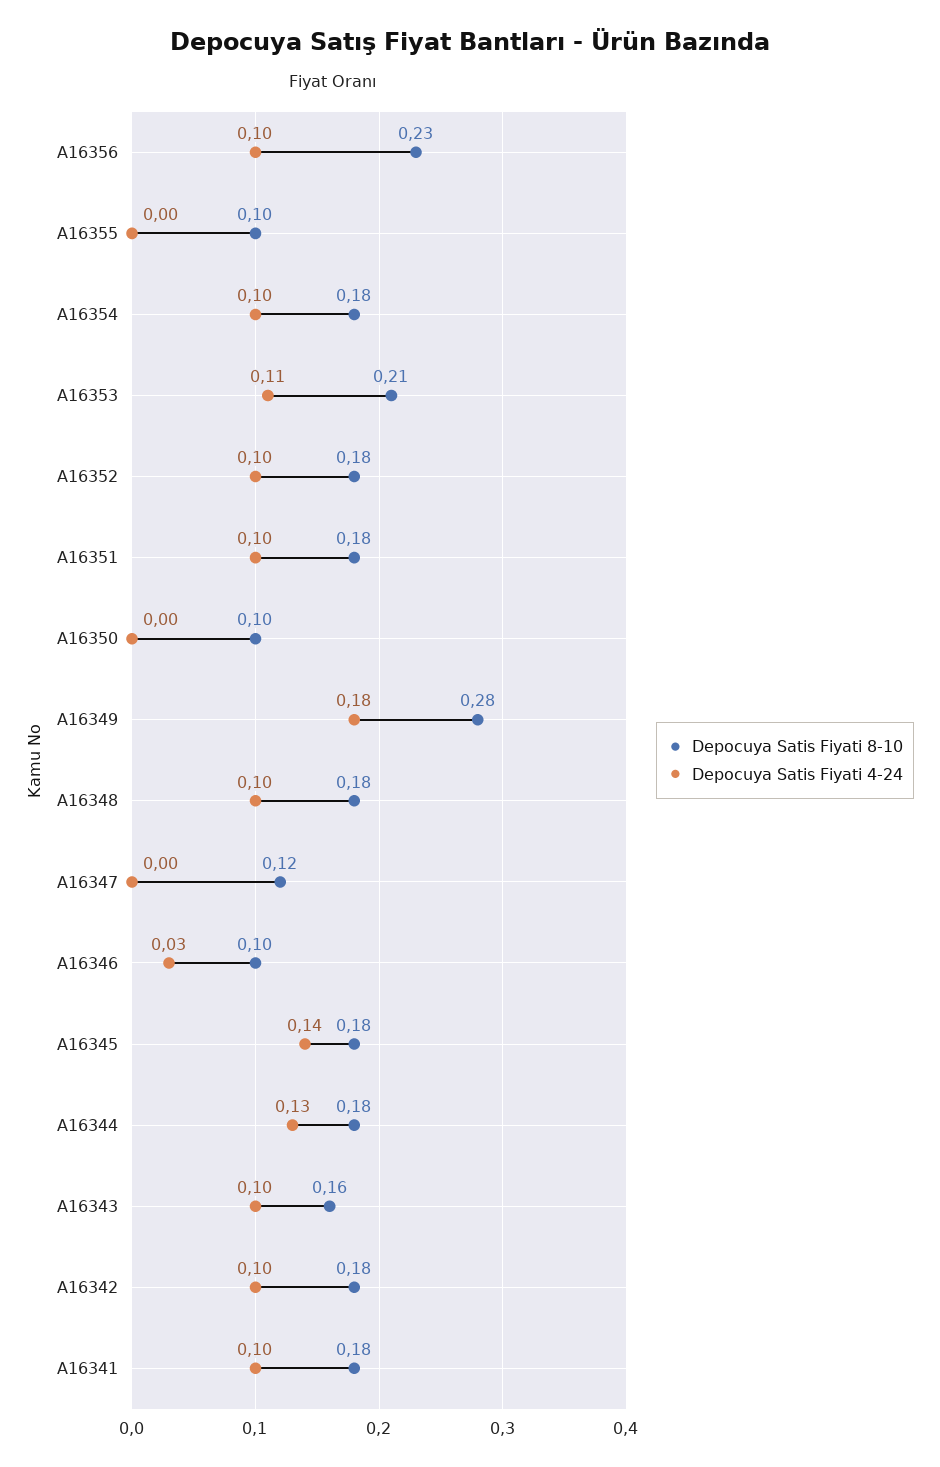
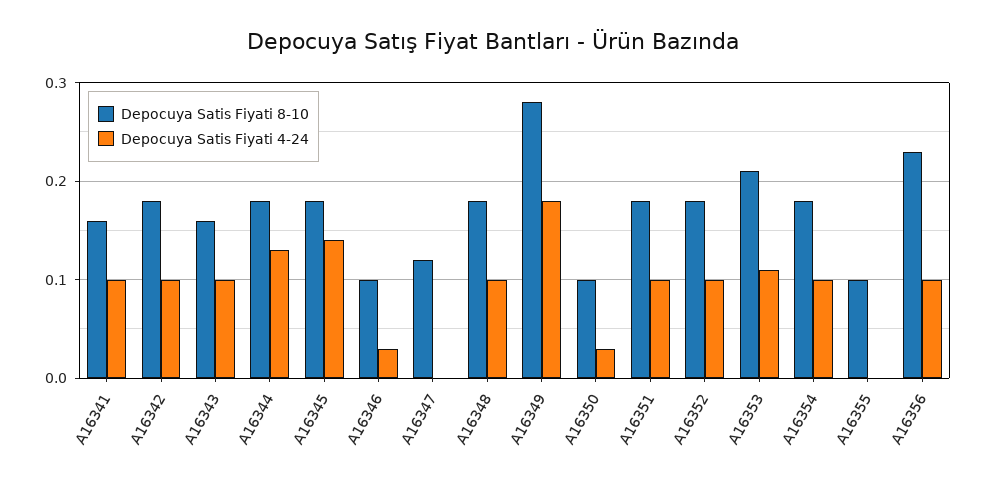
  {
    "Depocuya Satis Fiyati 8-10": {
      "A16356": 0.23,
      "A16355": 0.1,
      "A16354": 0.18,
      "A16353": 0.21,
      "A16352": 0.18,
      "A16351": 0.18,
      "A16350": 0.1,
      "A16349": 0.28,
      "A16348": 0.18,
      "A16347": 0.12,
      "A16346": 0.1,
      "A16345": 0.18,
      "A16344": 0.18,
      "A16343": 0.16,
      "A16342": 0.18,
-     "A16341": 0.18
+     "A16341": 0.16
    },
    "Depocuya Satis Fiyati 4-24": {
      "A16356": 0.1,
      "A16355": 0,
      "A16354": 0.1,
      "A16353": 0.11,
      "A16352": 0.1,
      "A16351": 0.1,
-     "A16350": 0,
+     "A16350": 0.03,
      "A16349": 0.18,
      "A16348": 0.1,
      "A16347": 0,
      "A16346": 0.03,
      "A16345": 0.14,
      "A16344": 0.13,
      "A16343": 0.1,
      "A16342": 0.1,
      "A16341": 0.1
    }
  }

